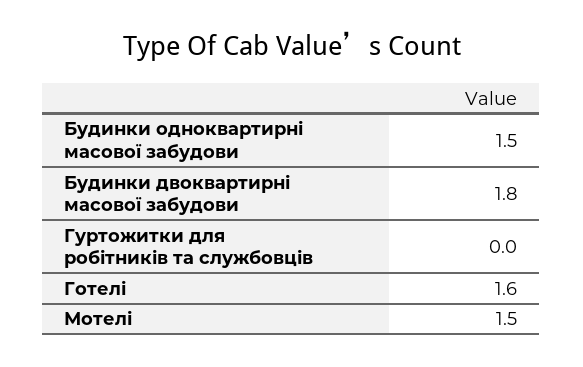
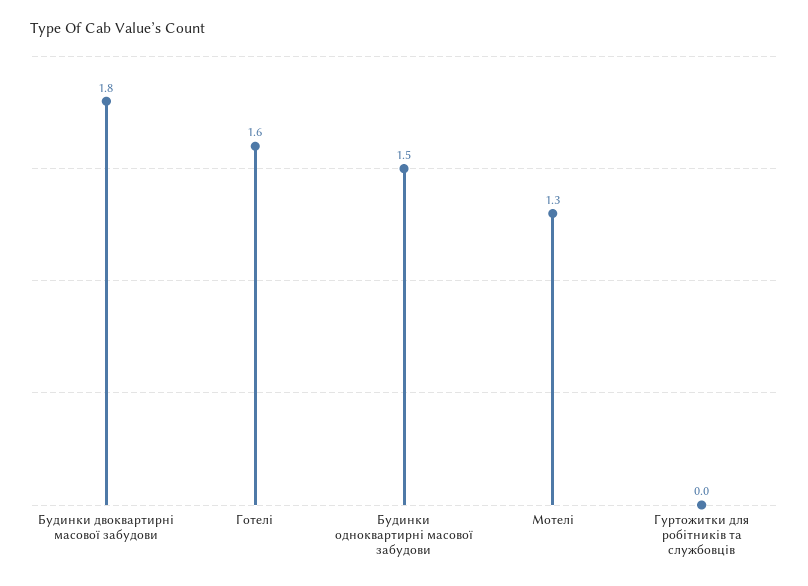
  {
    "Будинки одноквартирні масової забудови": 1.5,
    "Будинки двоквартирні масової забудови": 1.8,
    "Гуртожитки для робітників та службовців": 0,
    "Готелі": 1.6,
-   "Мотелі": 1.5
+   "Мотелі": 1.3
  }

